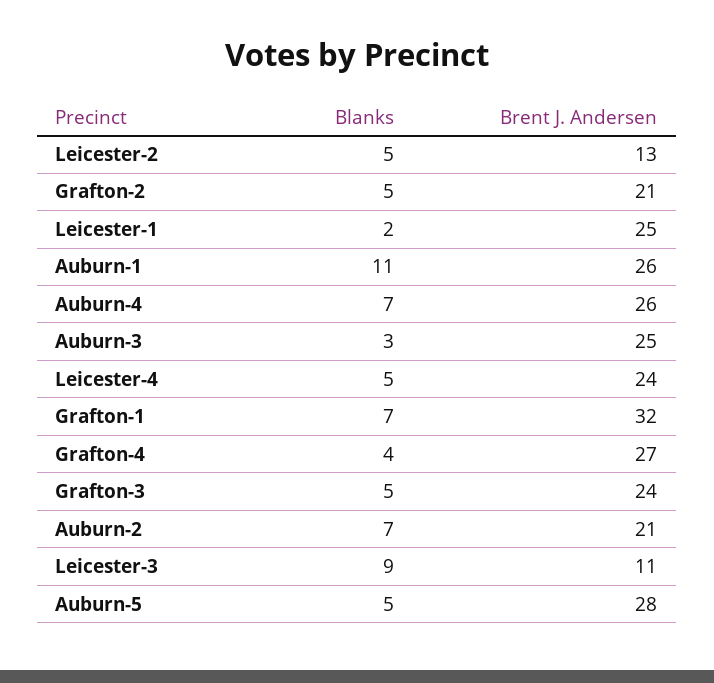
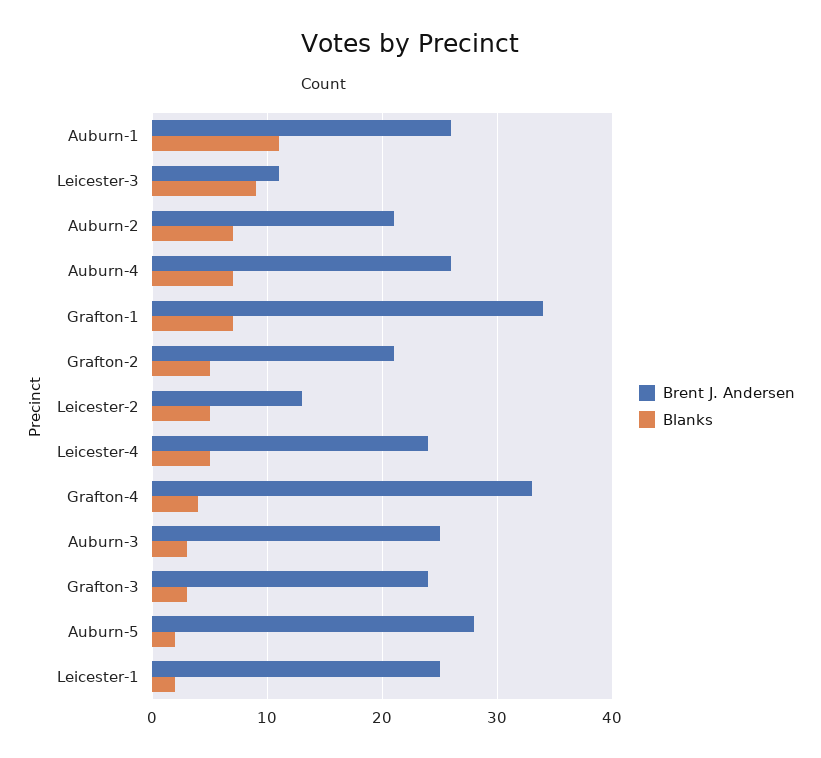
  {
    "Blanks": {
      "Leicester-2": 5,
      "Grafton-2": 5,
      "Leicester-1": 2,
      "Auburn-1": 11,
      "Auburn-4": 7,
      "Auburn-3": 3,
      "Leicester-4": 5,
      "Grafton-1": 7,
      "Grafton-4": 4,
-     "Grafton-3": 5,
+     "Grafton-3": 3,
      "Auburn-2": 7,
      "Leicester-3": 9,
-     "Auburn-5": 5
+     "Auburn-5": 2
    },
    "Brent J. Andersen": {
      "Leicester-2": 13,
      "Grafton-2": 21,
      "Leicester-1": 25,
      "Auburn-1": 26,
      "Auburn-4": 26,
      "Auburn-3": 25,
      "Leicester-4": 24,
-     "Grafton-1": 32,
+     "Grafton-1": 34,
-     "Grafton-4": 27,
+     "Grafton-4": 33,
      "Grafton-3": 24,
      "Auburn-2": 21,
      "Leicester-3": 11,
      "Auburn-5": 28
    }
  }

